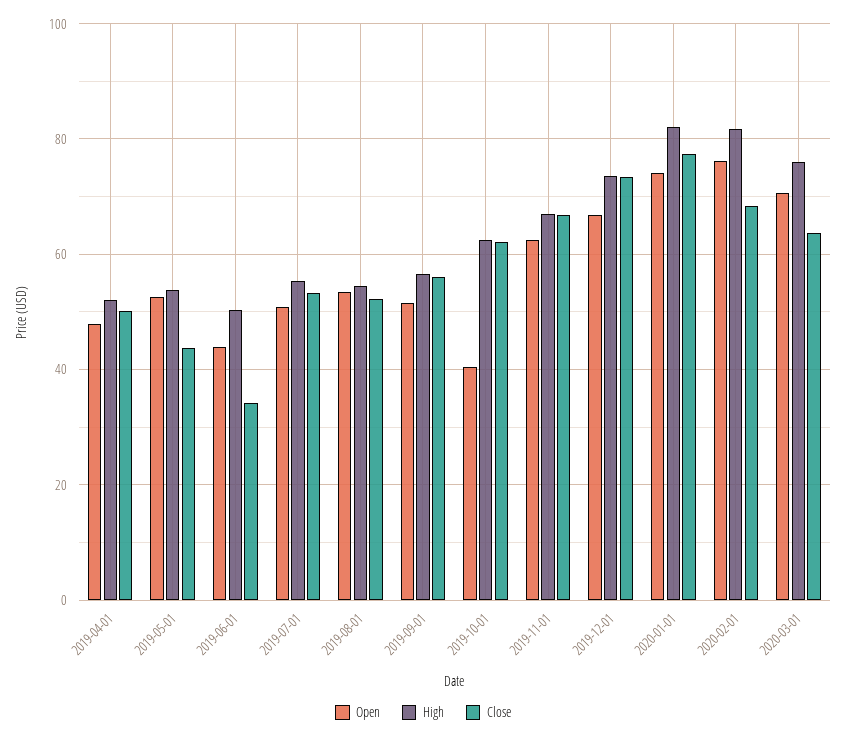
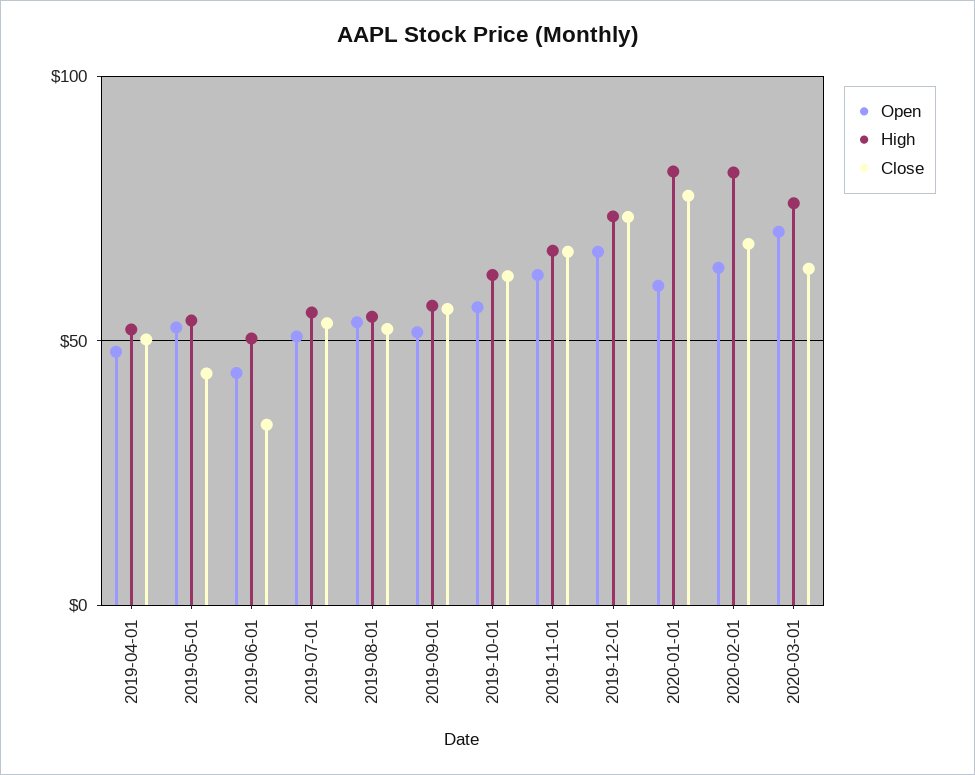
  {
    "Open": {
      "2019-04-01": 48,
      "2019-05-01": 52,
      "2019-06-01": 44,
      "2019-07-01": 50,
      "2019-08-01": 54,
      "2019-09-01": 52,
-     "2019-10-01": 40,
+     "2019-10-01": 55,
      "2019-11-01": 62,
      "2019-12-01": 66,
-     "2020-01-01": 74,
+     "2020-01-01": 60,
-     "2020-02-01": 76,
+     "2020-02-01": 65,
      "2020-03-01": 70
    },
    "High": {
      "2019-04-01": 52,
      "2019-05-01": 54,
      "2019-06-01": 50,
      "2019-07-01": 56,
      "2019-08-01": 54,
      "2019-09-01": 56,
      "2019-10-01": 62,
      "2019-11-01": 68,
      "2019-12-01": 74,
      "2020-01-01": 82,
      "2020-02-01": 82,
      "2020-03-01": 76
    },
    "Close": {
      "2019-04-01": 50,
      "2019-05-01": 44,
      "2019-06-01": 34,
      "2019-07-01": 54,
      "2019-08-01": 52,
      "2019-09-01": 56,
      "2019-10-01": 62,
      "2019-11-01": 66,
      "2019-12-01": 74,
      "2020-01-01": 78,
      "2020-02-01": 68,
      "2020-03-01": 64
    }
  }

